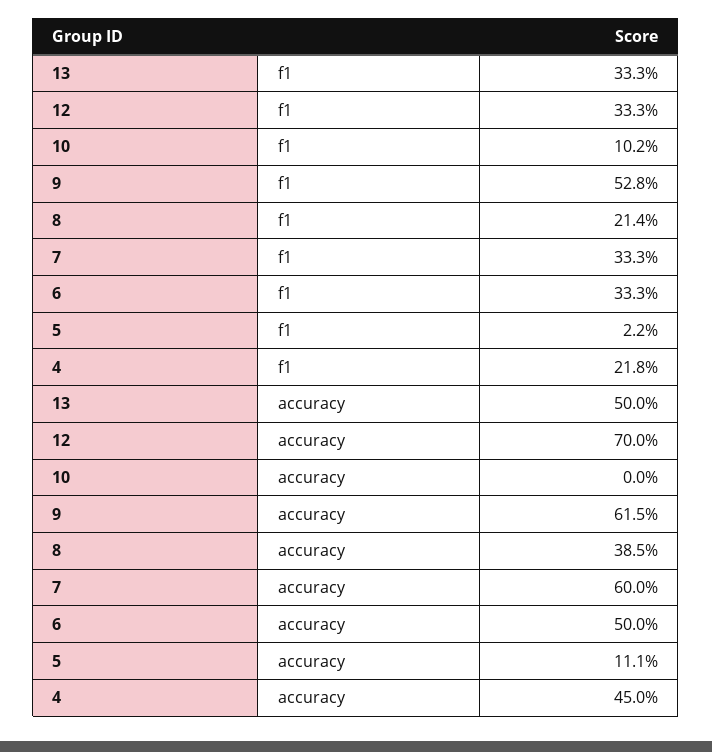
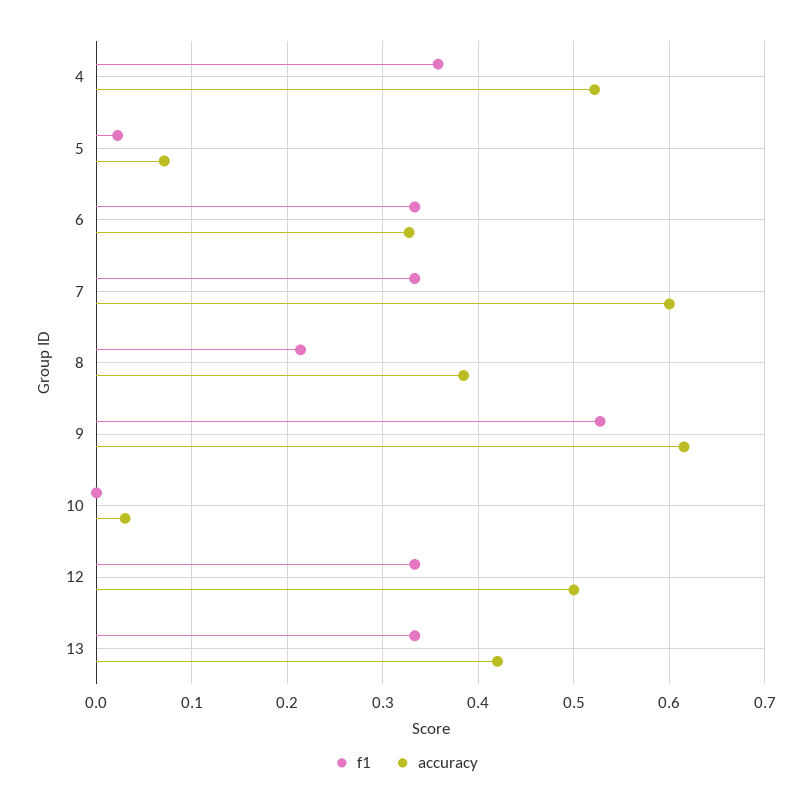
  {
    "f1": {
      "13": 0.333,
      "12": 0.333,
-     "10": 0.102,
+     "10": 0,
      "9": 0.528,
      "8": 0.214,
      "7": 0.333,
      "6": 0.333,
      "5": 0.022,
-     "4": 0.218
+     "4": 0.36
    },
    "accuracy": {
-     "13": 0.5,
+     "13": 0.42,
-     "12": 0.7,
+     "12": 0.5,
-     "10": 0,
+     "10": 0.03,
      "9": 0.615,
      "8": 0.385,
      "7": 0.6,
-     "6": 0.5,
+     "6": 0.33,
-     "5": 0.111,
+     "5": 0.07,
-     "4": 0.45
+     "4": 0.52
    }
  }

